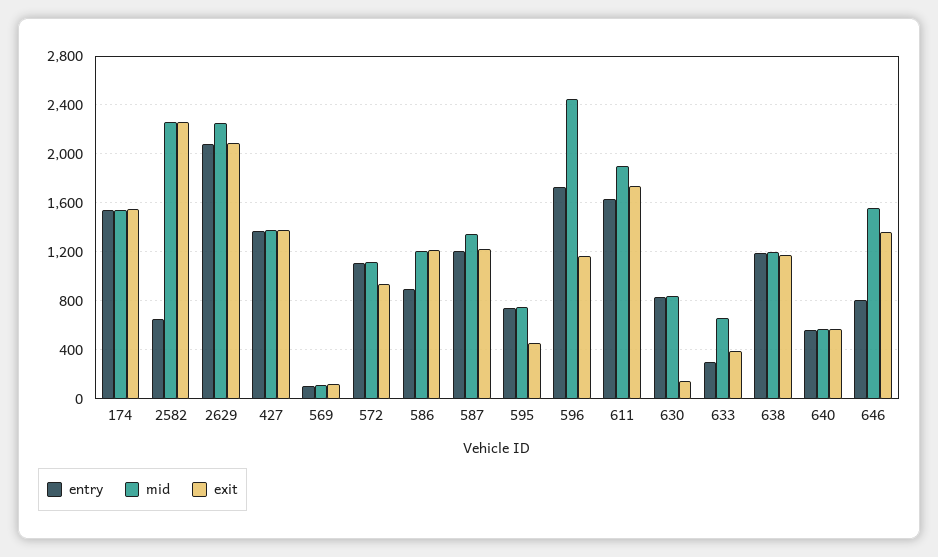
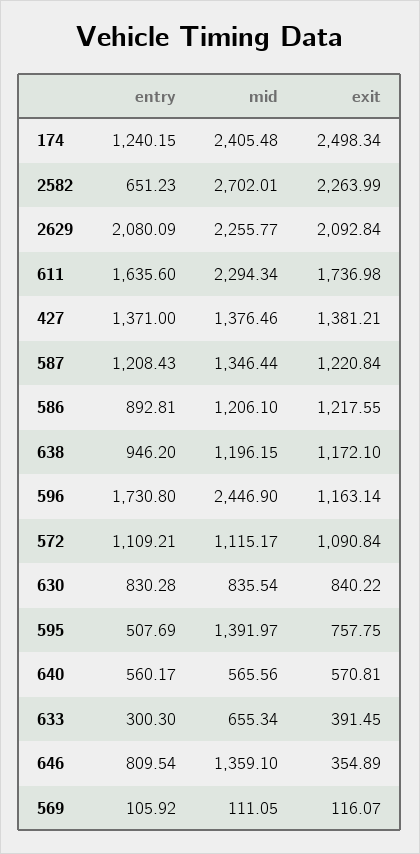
  {
    "entry": {
-     "174": 1550,
+     "174": 1240.15,
      "2582": 651.23,
      "2629": 2080.09,
      "427": 1371,
      "569": 105.92,
      "572": 1109.21,
      "586": 892.81,
      "587": 1208.43,
-     "595": 750,
+     "595": 507.69,
      "596": 1730.8,
      "611": 1635.6,
      "630": 830.28,
      "633": 300.3,
-     "638": 1200,
+     "638": 946.2,
      "640": 560.17,
      "646": 809.54
    },
    "mid": {
-     "174": 1550,
+     "174": 2405.48,
-     "2582": 2250,
+     "2582": 2702.01,
      "2629": 2255.77,
      "427": 1376.46,
      "569": 111.05,
      "572": 1115.17,
      "586": 1206.1,
      "587": 1346.44,
-     "595": 750,
+     "595": 1391.97,
      "596": 2446.9,
-     "611": 1900,
+     "611": 2294.34,
      "630": 835.54,
      "633": 655.34,
      "638": 1196.15,
      "640": 565.56,
-     "646": 1550
+     "646": 1359.1
    },
    "exit": {
-     "174": 1550,
+     "174": 2498.34,
      "2582": 2263.99,
      "2629": 2092.84,
      "427": 1381.21,
      "569": 116.07,
-     "572": 950,
+     "572": 1090.84,
      "586": 1217.55,
      "587": 1220.84,
-     "595": 450,
+     "595": 757.75,
      "596": 1163.14,
      "611": 1736.98,
-     "630": 150,
+     "630": 840.22,
      "633": 391.45,
      "638": 1172.1,
      "640": 570.81,
-     "646": 1350
+     "646": 354.89
    }
  }

